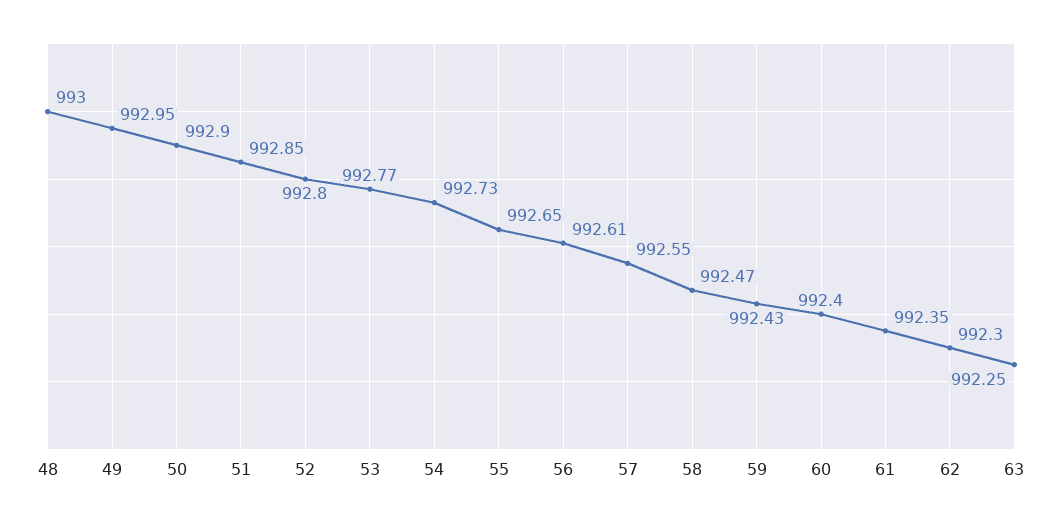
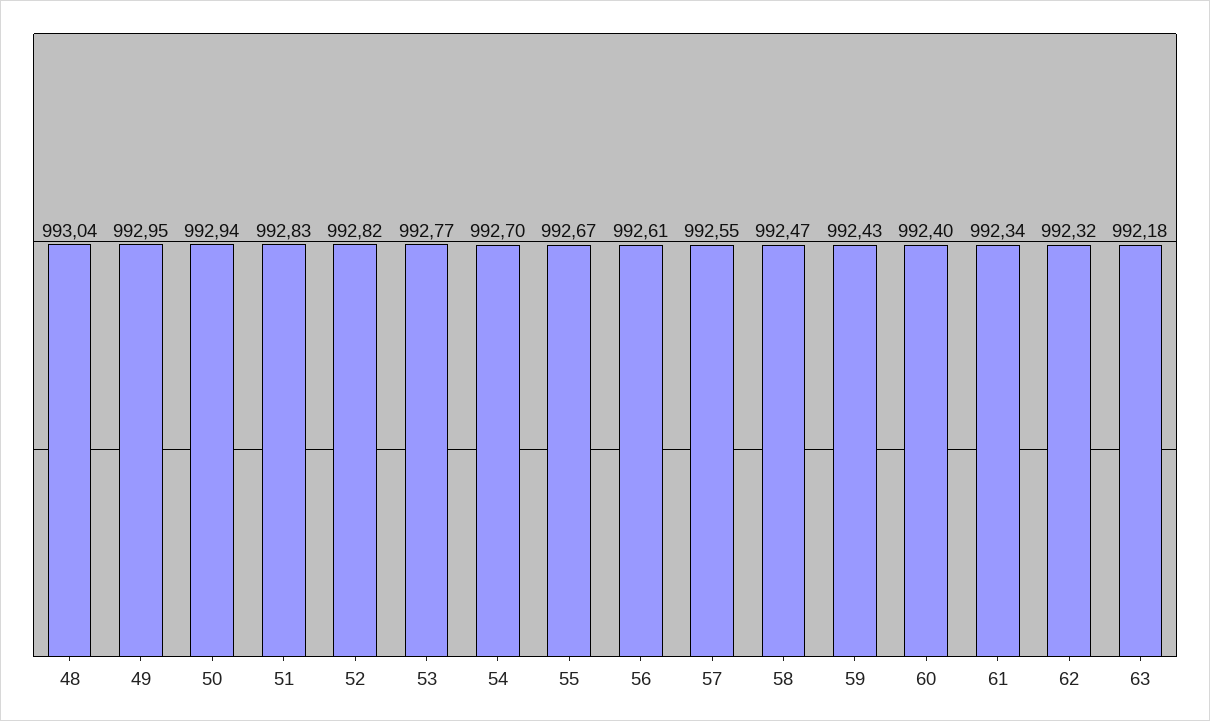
  {
-   "48": 993,
+   "48": 993.04,
    "49": 992.95,
-   "50": 992.9,
+   "50": 992.94,
-   "51": 992.85,
+   "51": 992.83,
-   "52": 992.8,
+   "52": 992.82,
    "53": 992.77,
-   "54": 992.73,
+   "54": 992.7,
-   "55": 992.65,
+   "55": 992.67,
    "56": 992.61,
    "57": 992.55,
    "58": 992.47,
    "59": 992.43,
    "60": 992.4,
-   "61": 992.35,
+   "61": 992.34,
-   "62": 992.3,
+   "62": 992.32,
-   "63": 992.25
+   "63": 992.18
  }

